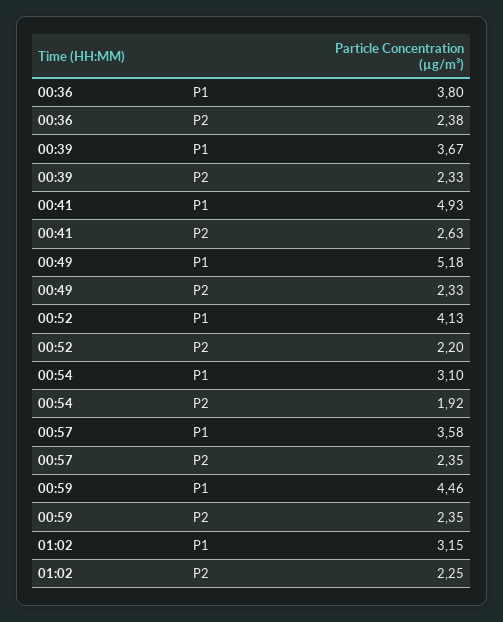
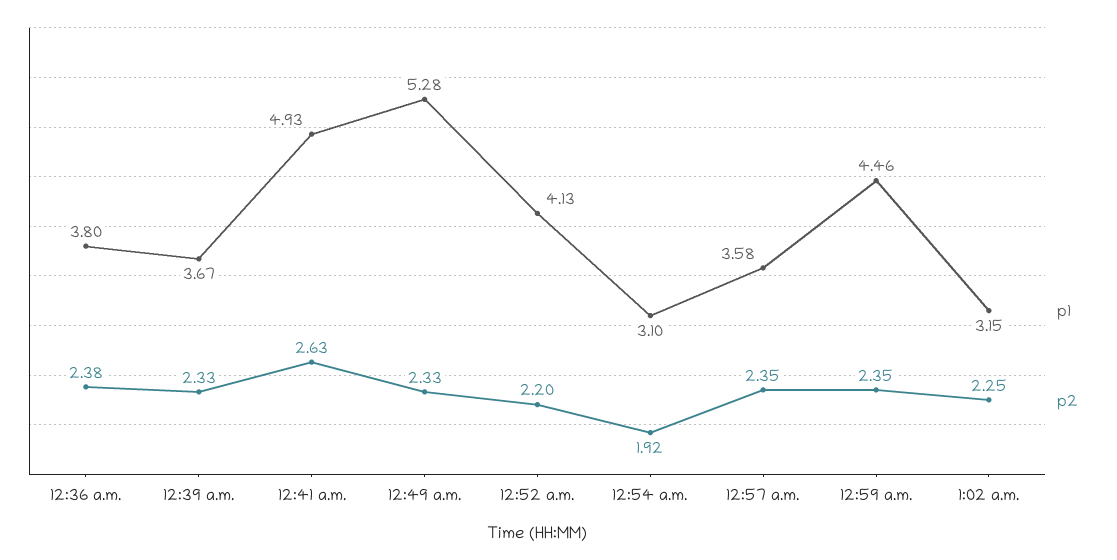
  {
    "P1": {
      "00:36": 3.8,
      "00:39": 3.67,
      "00:41": 4.93,
-     "00:49": 5.18,
+     "00:49": 5.28,
      "00:52": 4.13,
      "00:54": 3.1,
      "00:57": 3.58,
      "00:59": 4.46,
      "01:02": 3.15
    },
    "P2": {
      "00:36": 2.38,
      "00:39": 2.33,
      "00:41": 2.63,
      "00:49": 2.33,
      "00:52": 2.2,
      "00:54": 1.92,
      "00:57": 2.35,
      "00:59": 2.35,
      "01:02": 2.25
    }
  }

